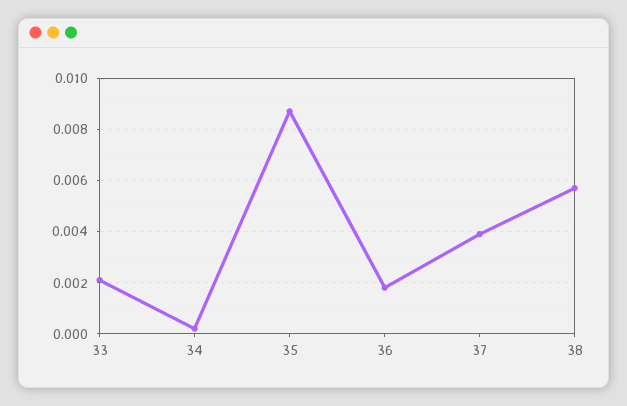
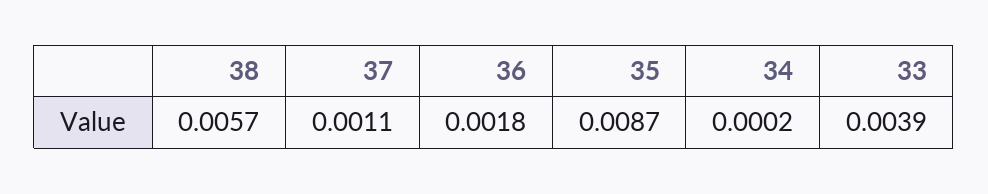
  {
-   "33": 0.002,
+   "33": 0.0039,
    "34": 0.0002,
    "35": 0.0087,
    "36": 0.0018,
-   "37": 0.004,
+   "37": 0.0011,
    "38": 0.0057
  }

